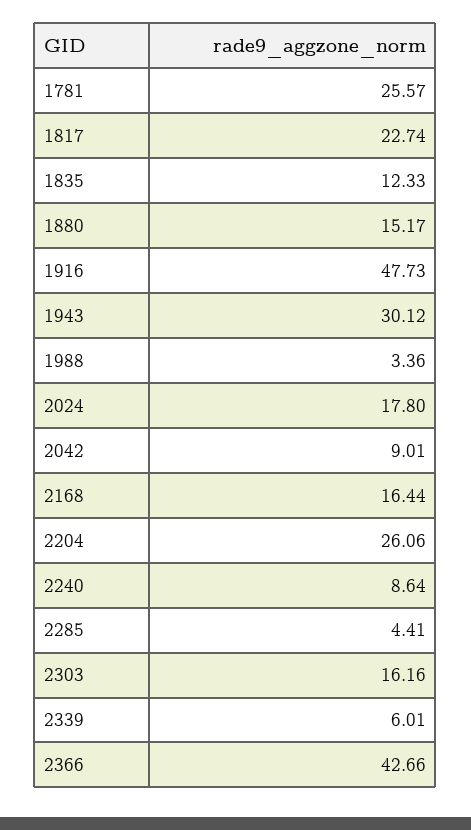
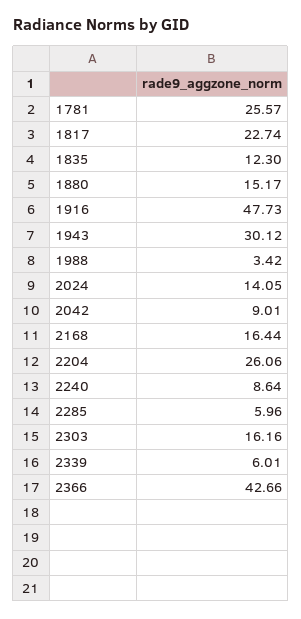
  {
    "1781": 25.57,
    "1817": 22.74,
-   "1835": 12.33,
+   "1835": 12.3,
    "1880": 15.17,
    "1916": 47.73,
    "1943": 30.12,
-   "1988": 3.36,
+   "1988": 3.42,
-   "2024": 17.8,
+   "2024": 14.05,
    "2042": 9.01,
    "2168": 16.44,
    "2204": 26.06,
    "2240": 8.64,
-   "2285": 4.41,
+   "2285": 5.96,
    "2303": 16.16,
    "2339": 6.01,
    "2366": 42.66
  }

